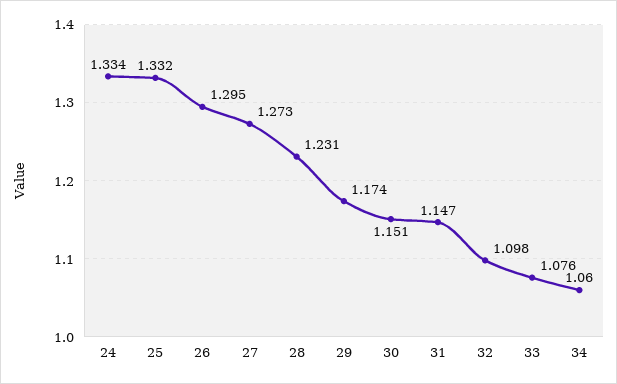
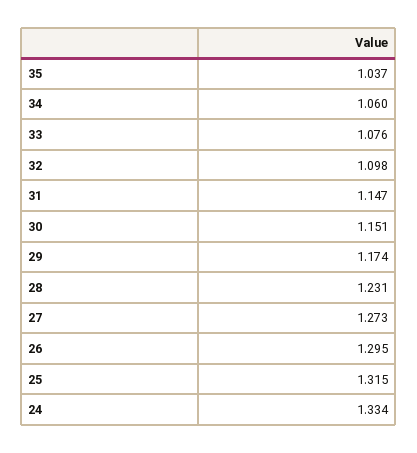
  {
    "24": 1.334,
-   "25": 1.332,
+   "25": 1.315,
    "26": 1.295,
    "27": 1.273,
    "28": 1.231,
    "29": 1.174,
    "30": 1.151,
    "31": 1.147,
    "32": 1.098,
    "33": 1.076,
-   "34": 1.06
+   "34": 1.06,
+   "35": 1.037
  }

